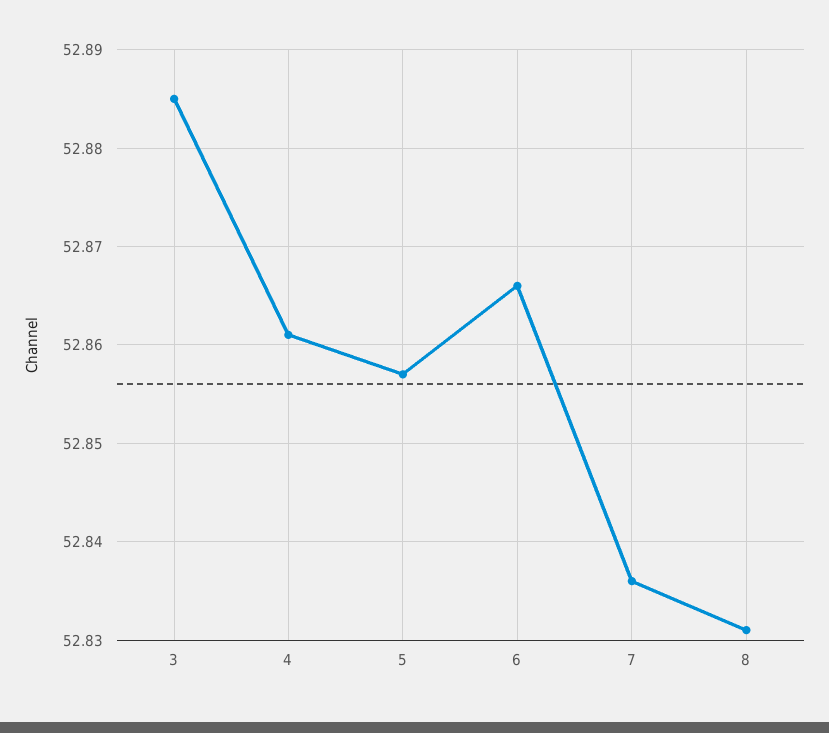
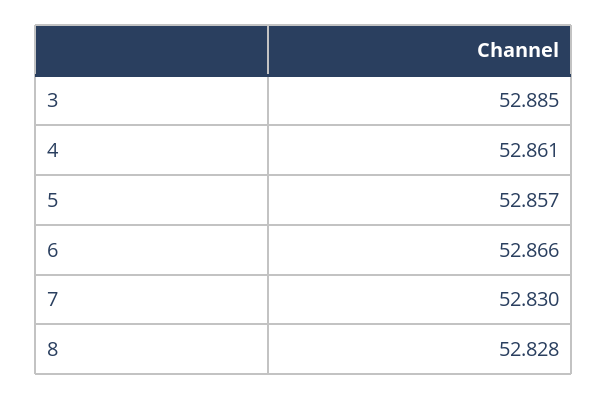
  {
    "3": 52.885,
    "4": 52.861,
    "5": 52.857,
    "6": 52.866,
-   "7": 52.836,
+   "7": 52.83,
-   "8": 52.831
+   "8": 52.828
  }

